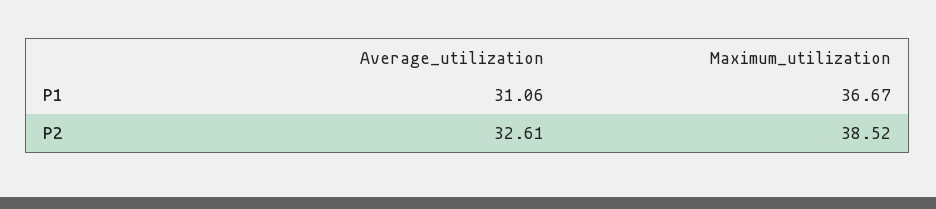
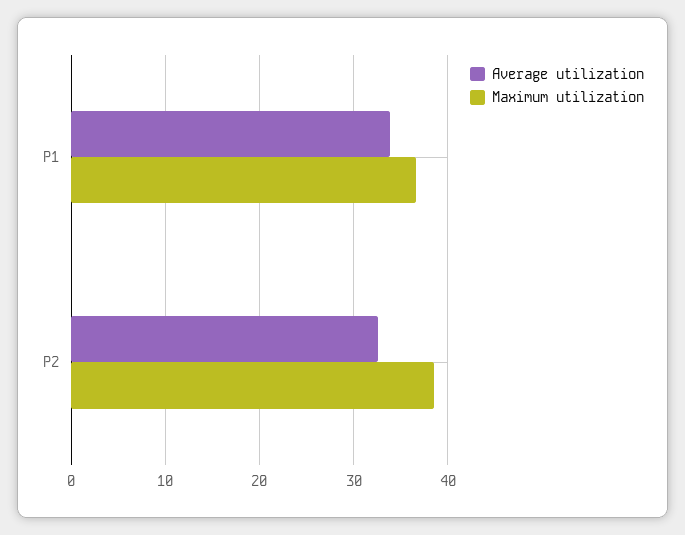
  {
    "Average_utilization": {
-     "P1": 31.06,
+     "P1": 34,
      "P2": 32.61
    },
    "Maximum_utilization": {
      "P1": 36.67,
      "P2": 38.52
    }
  }

